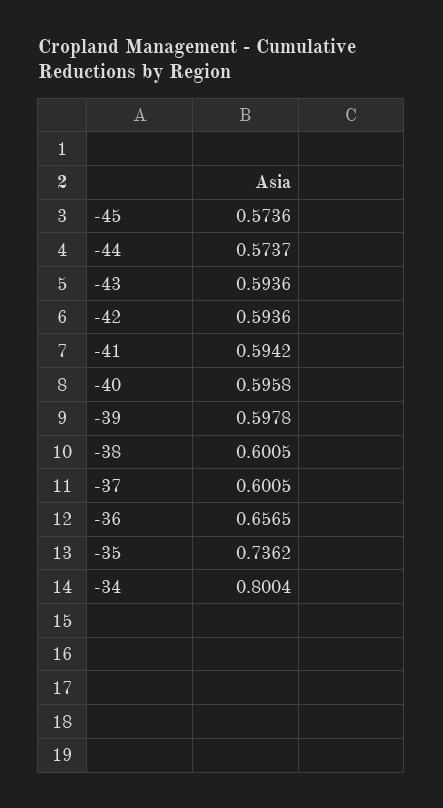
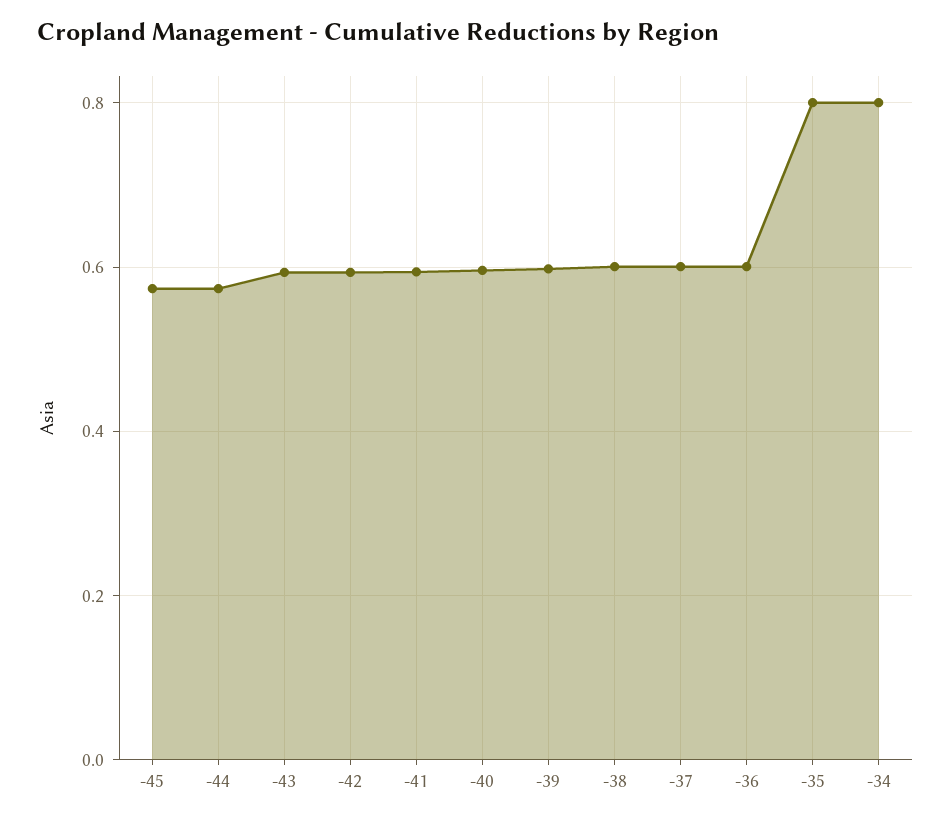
  {
    "-45": 0.5736,
    "-44": 0.5737,
    "-43": 0.5936,
    "-42": 0.5936,
    "-41": 0.5942,
    "-40": 0.5958,
    "-39": 0.5978,
    "-38": 0.6005,
    "-37": 0.6005,
-   "-36": 0.6565,
+   "-36": 0.6,
-   "-35": 0.7362,
+   "-35": 0.8,
    "-34": 0.8004
  }

